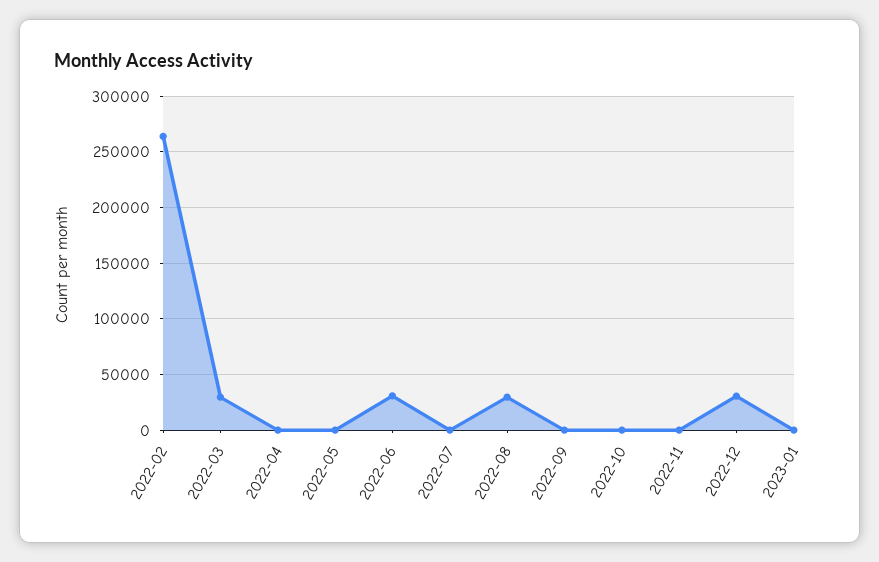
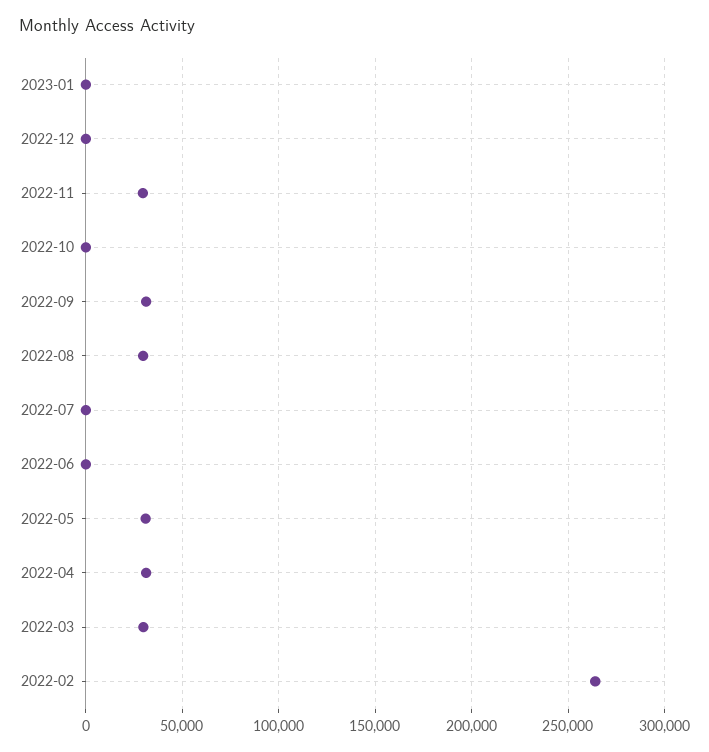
  {
    "2022-02": 265000,
    "2022-03": 30000,
-   "2022-04": 0,
+   "2022-04": 30000,
-   "2022-05": 0,
+   "2022-05": 30000,
-   "2022-06": 30000,
+   "2022-06": 0,
    "2022-07": 0,
    "2022-08": 30000,
-   "2022-09": 0,
+   "2022-09": 30000,
    "2022-10": 0,
-   "2022-11": 0,
+   "2022-11": 30000,
-   "2022-12": 30000,
+   "2022-12": 0,
    "2023-01": 0
  }

